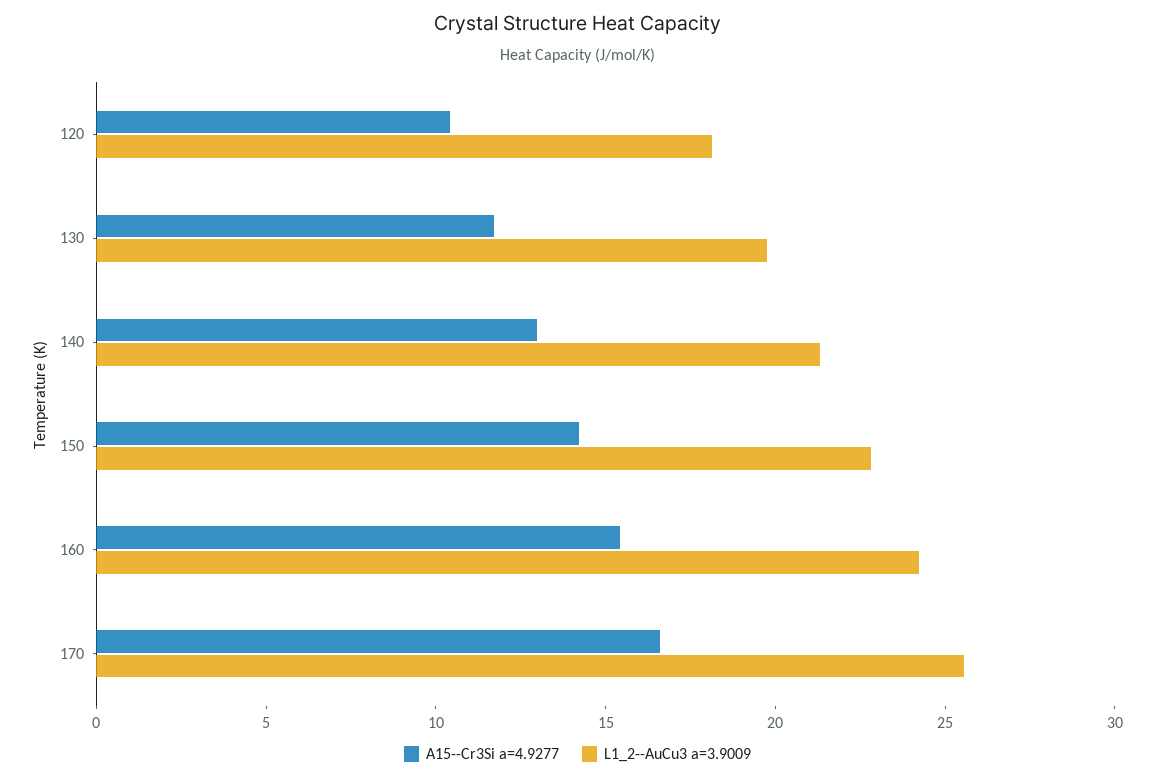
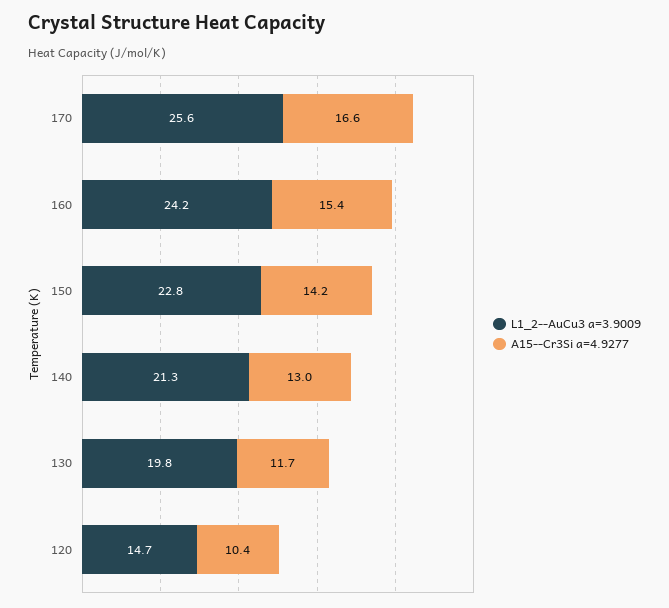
  {
    "A15--Cr3Si a=4.9277": {
      "120": 10.4,
      "130": 11.7,
      "140": 13,
      "150": 14.2,
      "160": 15.4,
      "170": 16.6
    },
    "L1_2--AuCu3 a=3.9009": {
-     "120": 18,
+     "120": 14.7,
      "130": 19.8,
      "140": 21.3,
      "150": 22.8,
      "160": 24.2,
      "170": 25.6
    }
  }

